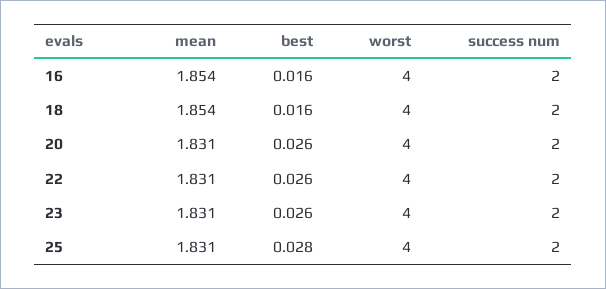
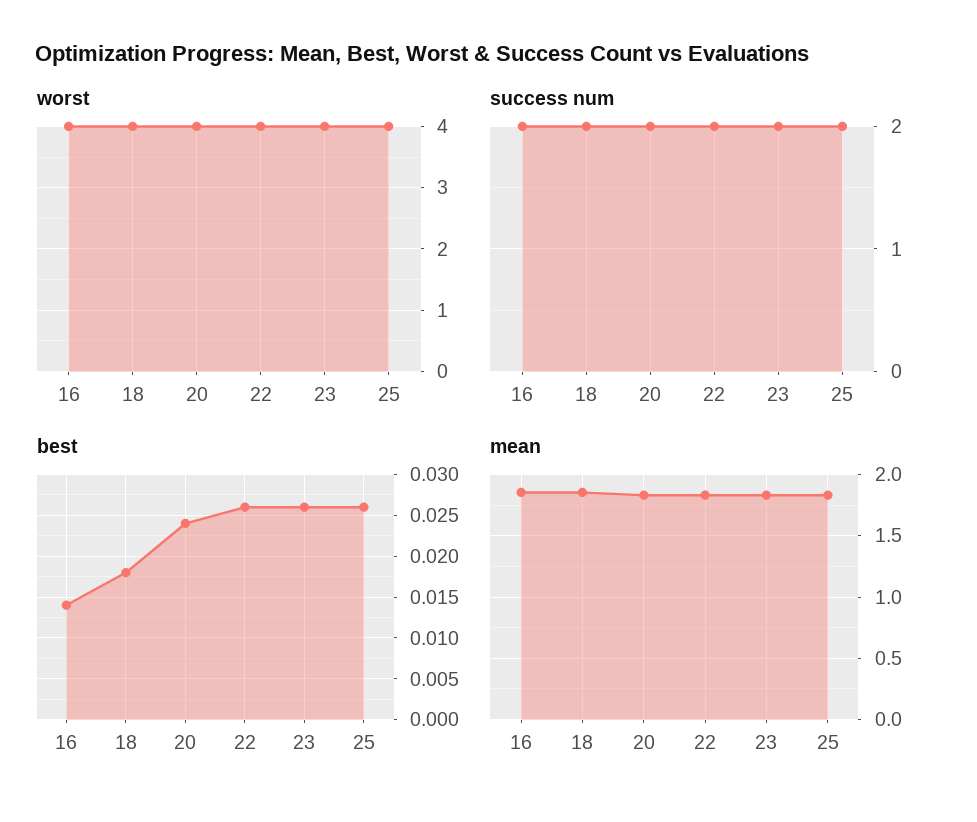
  {
    "mean": {
      "16": 1.854,
      "18": 1.854,
      "20": 1.831,
      "22": 1.831,
      "23": 1.831,
      "25": 1.831
    },
    "best": {
-     "16": 0.016,
+     "16": 0.014,
-     "18": 0.016,
+     "18": 0.018,
-     "20": 0.026,
+     "20": 0.024,
      "22": 0.026,
      "23": 0.026,
-     "25": 0.028
+     "25": 0.026
    },
    "worst": {
      "16": 4,
      "18": 4,
      "20": 4,
      "22": 4,
      "23": 4,
      "25": 4
    },
    "success num": {
      "16": 2,
      "18": 2,
      "20": 2,
      "22": 2,
      "23": 2,
      "25": 2
    }
  }

